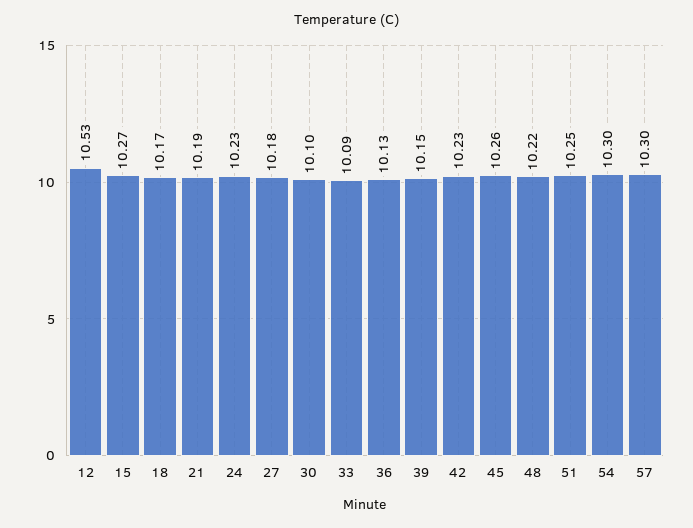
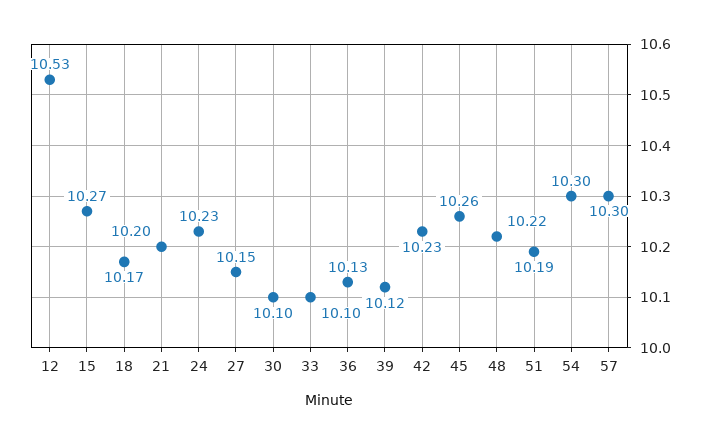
  {
    "12": 10.53,
    "15": 10.27,
    "18": 10.17,
-   "21": 10.19,
+   "21": 10.2,
    "24": 10.23,
-   "27": 10.18,
+   "27": 10.15,
    "30": 10.1,
-   "33": 10.09,
+   "33": 10.1,
    "36": 10.13,
-   "39": 10.15,
+   "39": 10.12,
    "42": 10.23,
    "45": 10.26,
    "48": 10.22,
-   "51": 10.25,
+   "51": 10.19,
    "54": 10.3,
    "57": 10.3
  }

